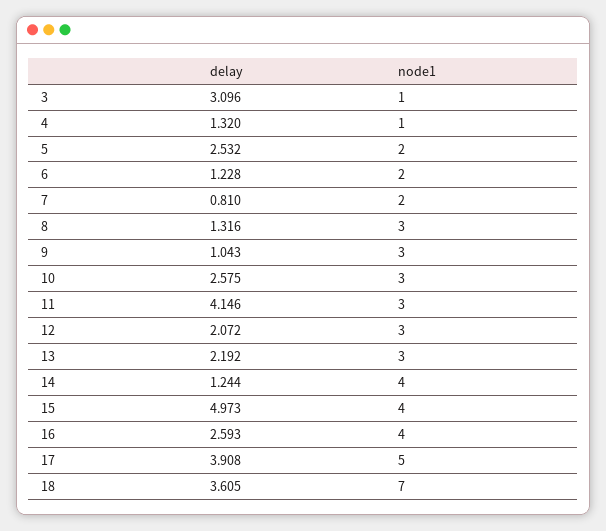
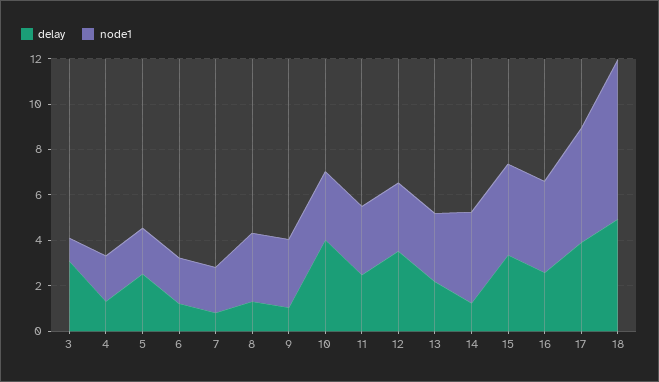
  {
    "delay": {
      "3": 3.096,
      "4": 1.32,
      "5": 2.532,
      "6": 1.228,
      "7": 0.81,
      "8": 1.316,
      "9": 1.043,
-     "10": 2.575,
+     "10": 4,
-     "11": 4.146,
+     "11": 2.5,
-     "12": 2.072,
+     "12": 3.5,
      "13": 2.192,
      "14": 1.244,
-     "15": 4.973,
+     "15": 3.5,
      "16": 2.593,
      "17": 3.908,
-     "18": 3.605
+     "18": 5
    },
    "node1": {
      "3": 1,
-     "4": 1,
+     "4": 2,
      "5": 2,
      "6": 2,
      "7": 2,
      "8": 3,
      "9": 3,
      "10": 3,
      "11": 3,
      "12": 3,
      "13": 3,
      "14": 4,
      "15": 4,
      "16": 4,
      "17": 5,
      "18": 7
    }
  }

